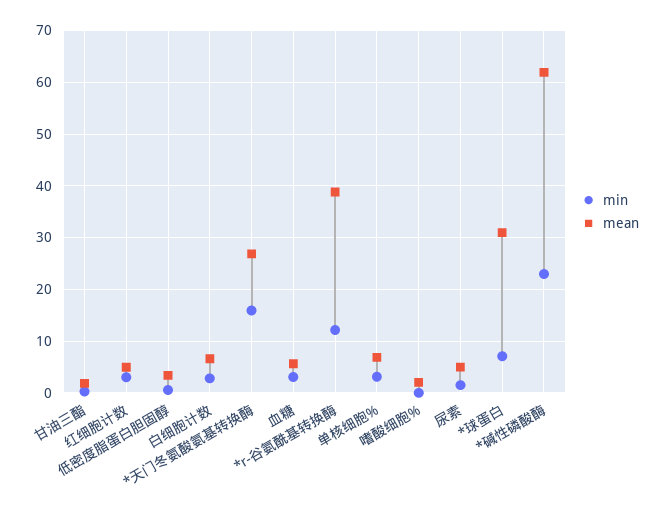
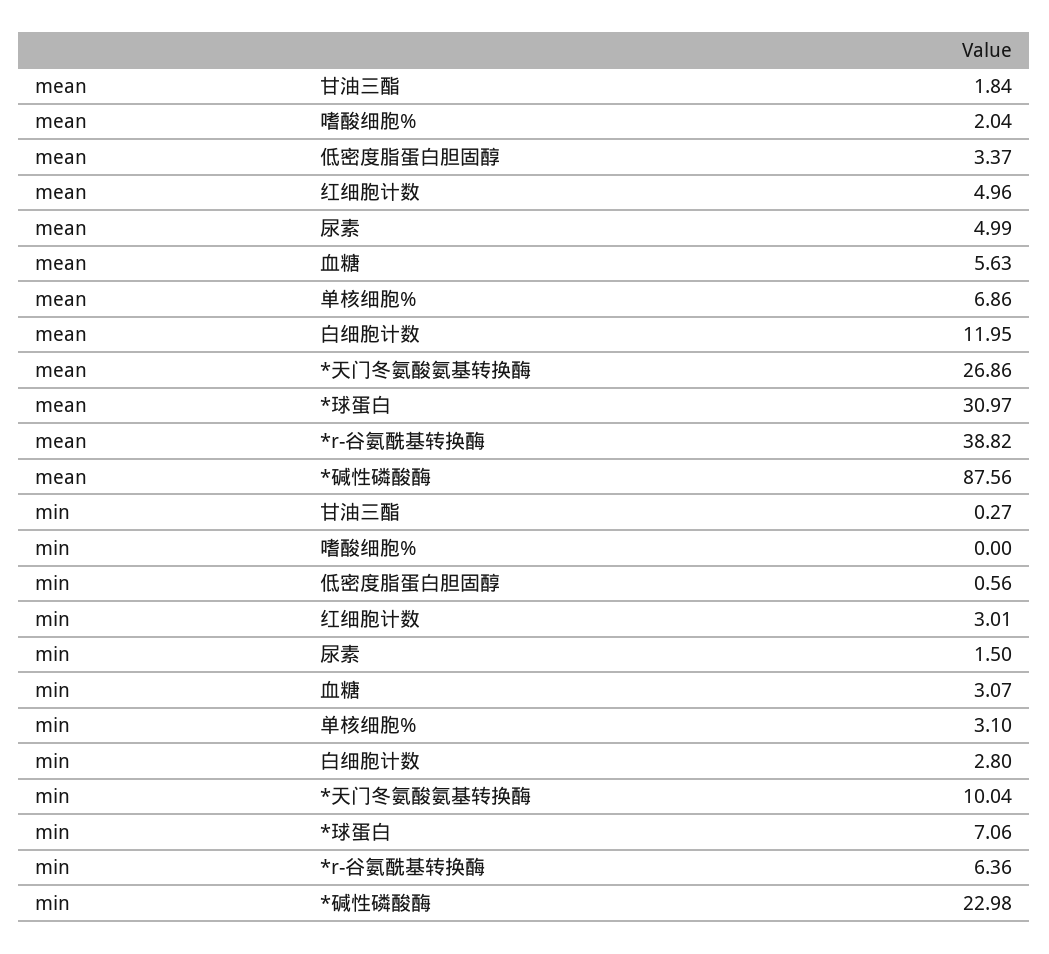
  {
    "min": {
      "甘油三酯": 0.27,
      "红细胞计数": 3.01,
      "低密度脂蛋白胆固醇": 0.56,
      "白细胞计数": 2.8,
-     "*天门冬氨酸氨基转换酶": 16,
+     "*天门冬氨酸氨基转换酶": 10.04,
      "血糖": 3.07,
-     "*r-谷氨酰基转换酶": 12,
+     "*r-谷氨酰基转换酶": 6.36,
      "单核细胞%": 3.1,
      "嗜酸细胞%": 0,
      "尿素": 1.5,
      "*球蛋白": 7.06,
      "*碱性磷酸酶": 22.98
    },
    "mean": {
      "甘油三酯": 1.84,
      "红细胞计数": 4.96,
      "低密度脂蛋白胆固醇": 3.37,
-     "白细胞计数": 6,
+     "白细胞计数": 11.95,
      "*天门冬氨酸氨基转换酶": 26.86,
      "血糖": 5.63,
      "*r-谷氨酰基转换酶": 38.82,
      "单核细胞%": 6.86,
      "嗜酸细胞%": 2.04,
      "尿素": 4.99,
      "*球蛋白": 30.97,
-     "*碱性磷酸酶": 62
+     "*碱性磷酸酶": 87.56
    }
  }

